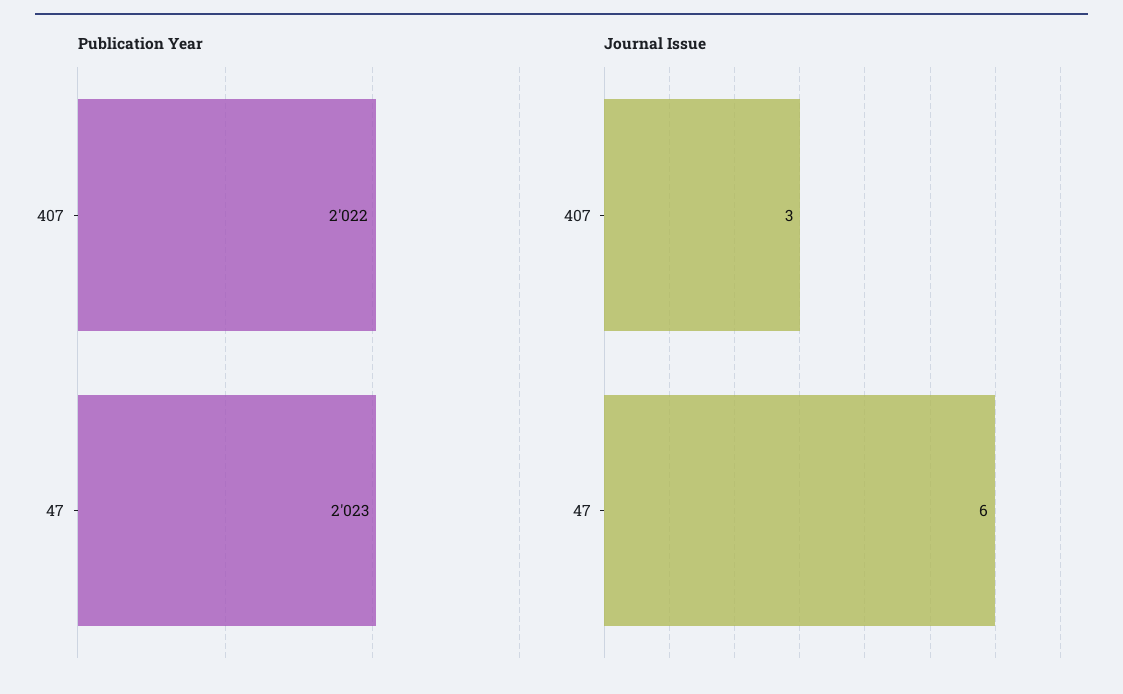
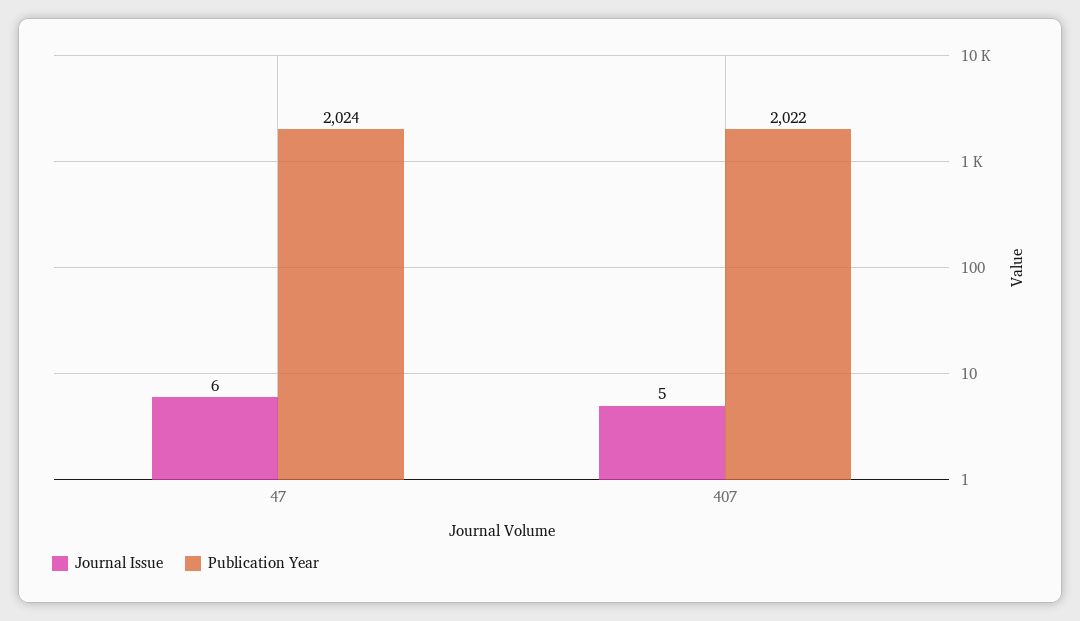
  {
    "Publication Year": {
      "407": 2022,
-     "47": 2023
+     "47": 2024
    },
    "Journal Issue": {
-     "407": 3,
+     "407": 5,
      "47": 6
    }
  }

